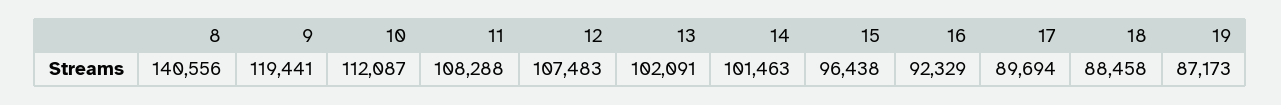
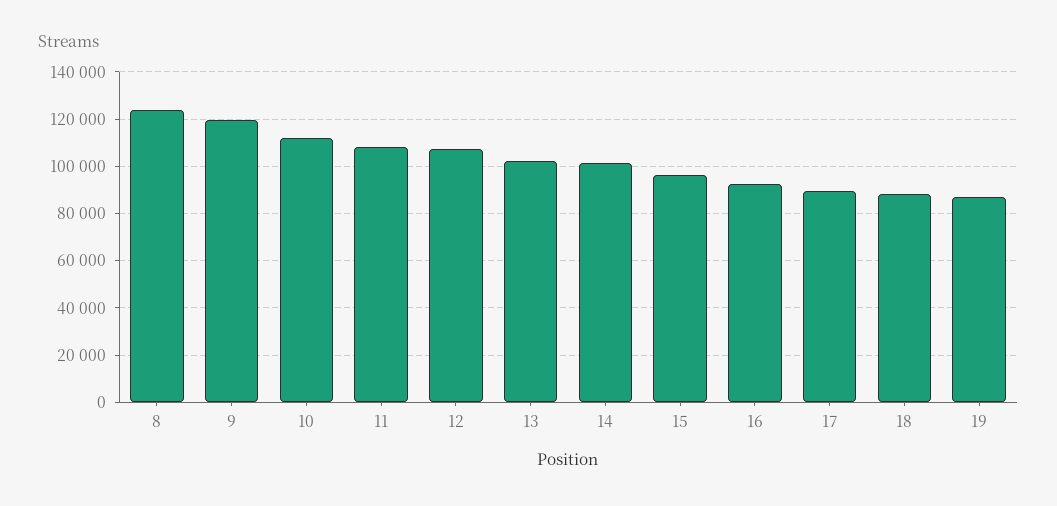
  {
-   "8": 140556,
+   "8": 125000,
    "9": 119441,
    "10": 112087,
    "11": 108288,
    "12": 107483,
    "13": 102091,
    "14": 101463,
    "15": 96438,
    "16": 92329,
    "17": 89694,
    "18": 88458,
    "19": 87173
  }

